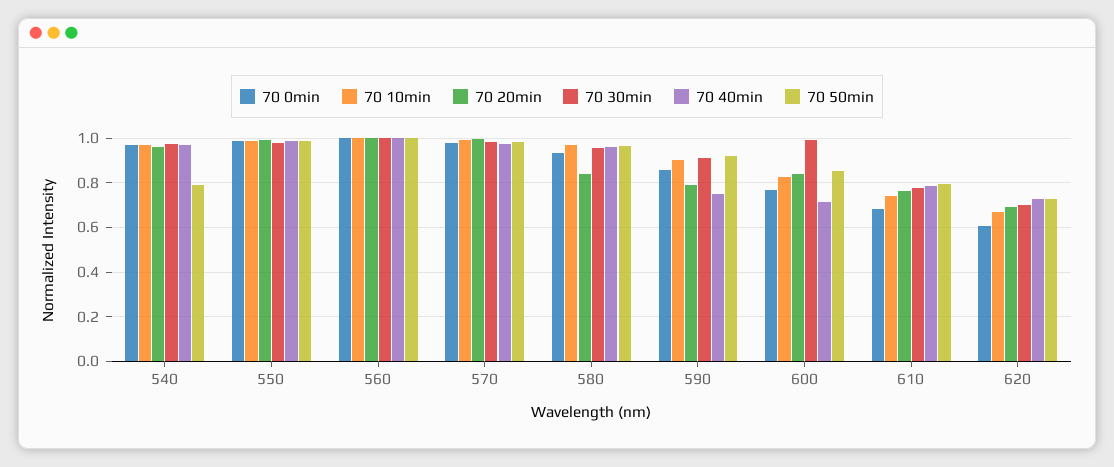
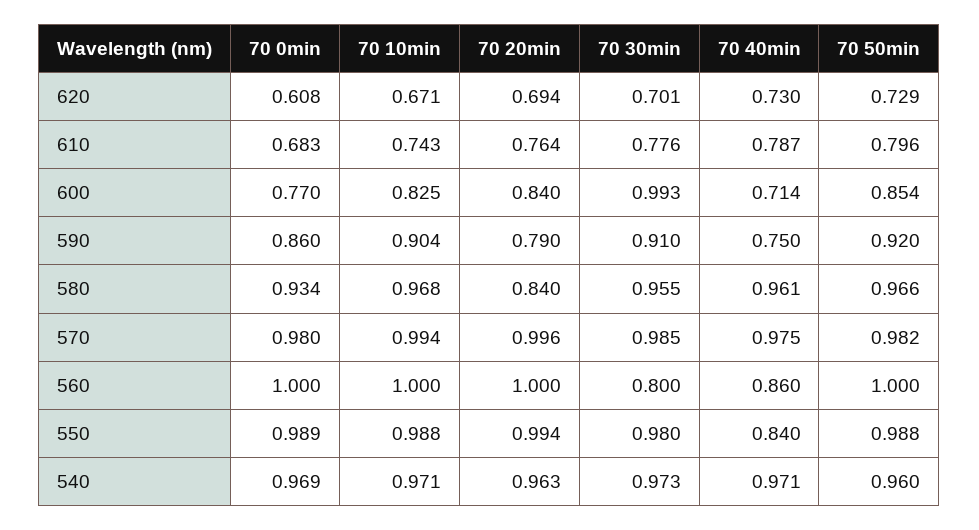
  {
    "70 0min": {
      "540": 0.969,
      "550": 0.989,
      "560": 1,
      "570": 0.98,
      "580": 0.934,
      "590": 0.86,
      "600": 0.77,
      "610": 0.683,
      "620": 0.608
    },
    "70 10min": {
      "540": 0.971,
      "550": 0.988,
      "560": 1,
      "570": 0.994,
      "580": 0.968,
      "590": 0.904,
      "600": 0.825,
      "610": 0.743,
      "620": 0.671
    },
    "70 20min": {
      "540": 0.963,
      "550": 0.994,
      "560": 1,
      "570": 0.996,
      "580": 0.84,
      "590": 0.79,
      "600": 0.84,
      "610": 0.764,
      "620": 0.694
    },
    "70 30min": {
      "540": 0.973,
      "550": 0.98,
-     "560": 1,
+     "560": 0.8,
      "570": 0.985,
      "580": 0.955,
      "590": 0.91,
      "600": 0.993,
      "610": 0.776,
      "620": 0.701
    },
    "70 40min": {
      "540": 0.971,
-     "550": 1,
+     "550": 0.84,
-     "560": 1,
+     "560": 0.86,
      "570": 0.975,
      "580": 0.961,
      "590": 0.75,
      "600": 0.714,
      "610": 0.787,
      "620": 0.73
    },
    "70 50min": {
-     "540": 0.8,
+     "540": 0.96,
      "550": 0.988,
      "560": 1,
      "570": 0.982,
      "580": 0.966,
      "590": 0.92,
      "600": 0.854,
      "610": 0.796,
      "620": 0.729
    }
  }

